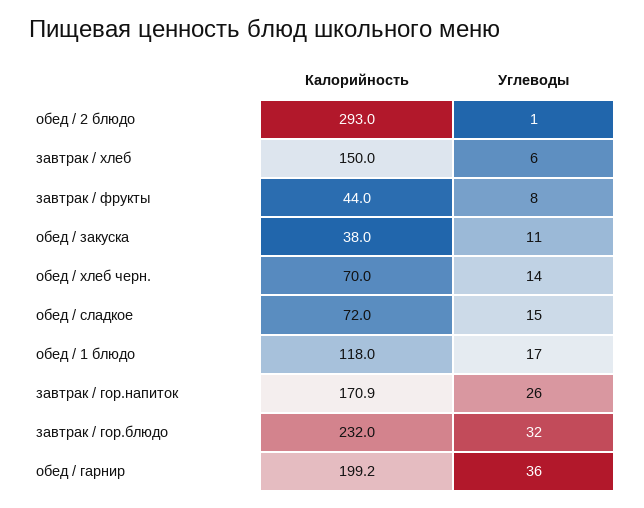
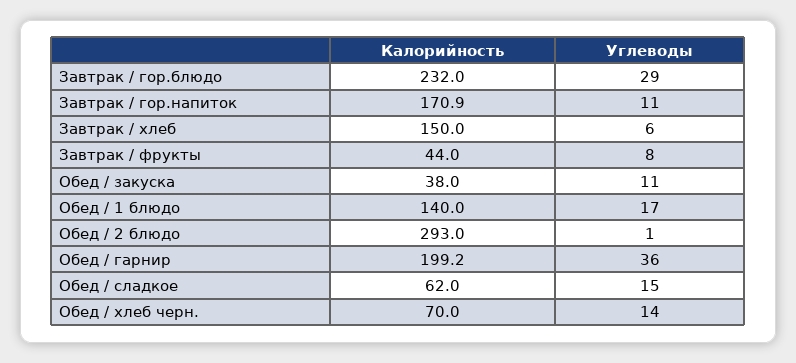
  {
    "Калорийность": {
      "обед / 2 блюдо": 293,
      "завтрак / хлеб": 150,
      "завтрак / фрукты": 44,
      "обед / закуска": 38,
      "обед / хлеб черн.": 70,
-     "обед / сладкое": 72,
+     "обед / сладкое": 62,
-     "обед / 1 блюдо": 118,
+     "обед / 1 блюдо": 140,
      "завтрак / гор.напиток": 170.9,
      "завтрак / гор.блюдо": 232,
      "обед / гарнир": 199.2
    },
    "Углеводы": {
      "обед / 2 блюдо": 1,
      "завтрак / хлеб": 6,
      "завтрак / фрукты": 8,
      "обед / закуска": 11,
      "обед / хлеб черн.": 14,
      "обед / сладкое": 15,
      "обед / 1 блюдо": 17,
-     "завтрак / гор.напиток": 26,
+     "завтрак / гор.напиток": 11,
-     "завтрак / гор.блюдо": 32,
+     "завтрак / гор.блюдо": 29,
      "обед / гарнир": 36
    }
  }

